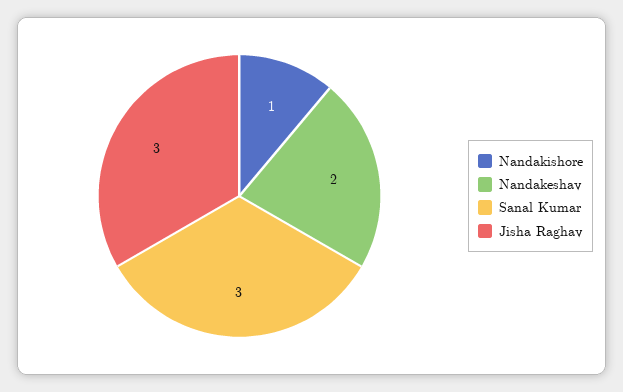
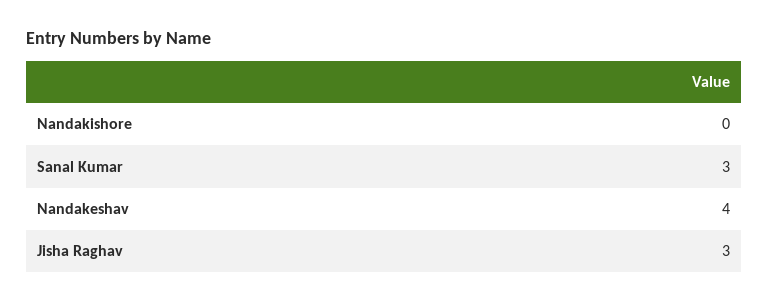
  {
-   "Nandakishore": 1,
+   "Nandakishore": 0,
-   "Nandakeshav": 2,
+   "Nandakeshav": 4,
    "Sanal Kumar": 3,
    "Jisha Raghav": 3
  }

